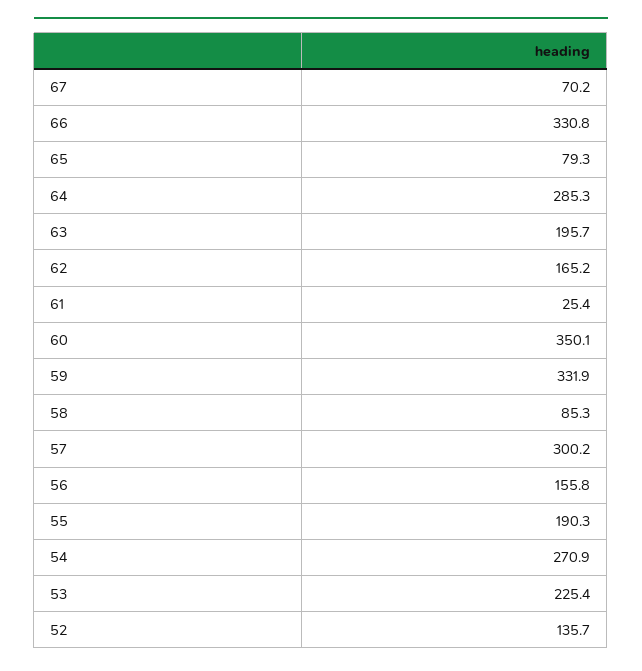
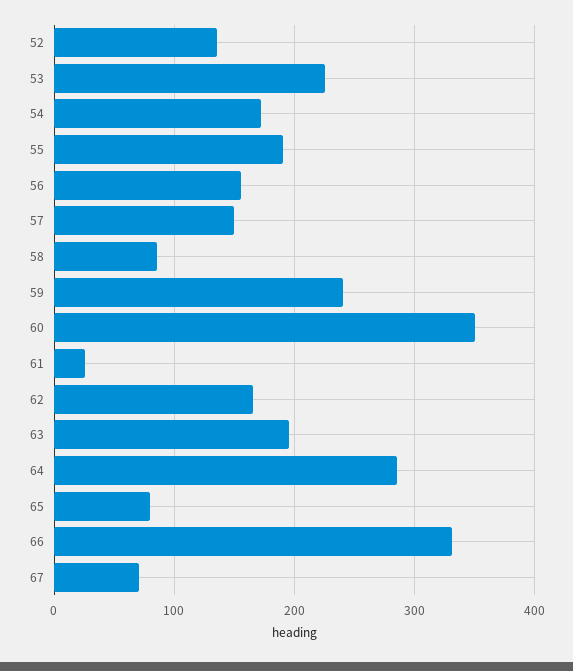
  {
    "67": 70.2,
    "66": 330.8,
    "65": 79.3,
    "64": 285.3,
    "63": 195.7,
    "62": 165.2,
    "61": 25.4,
    "60": 350.1,
-   "59": 331.9,
+   "59": 240,
    "58": 85.3,
-   "57": 300.2,
+   "57": 150,
    "56": 155.8,
    "55": 190.3,
-   "54": 270.9,
+   "54": 170,
    "53": 225.4,
    "52": 135.7
  }

